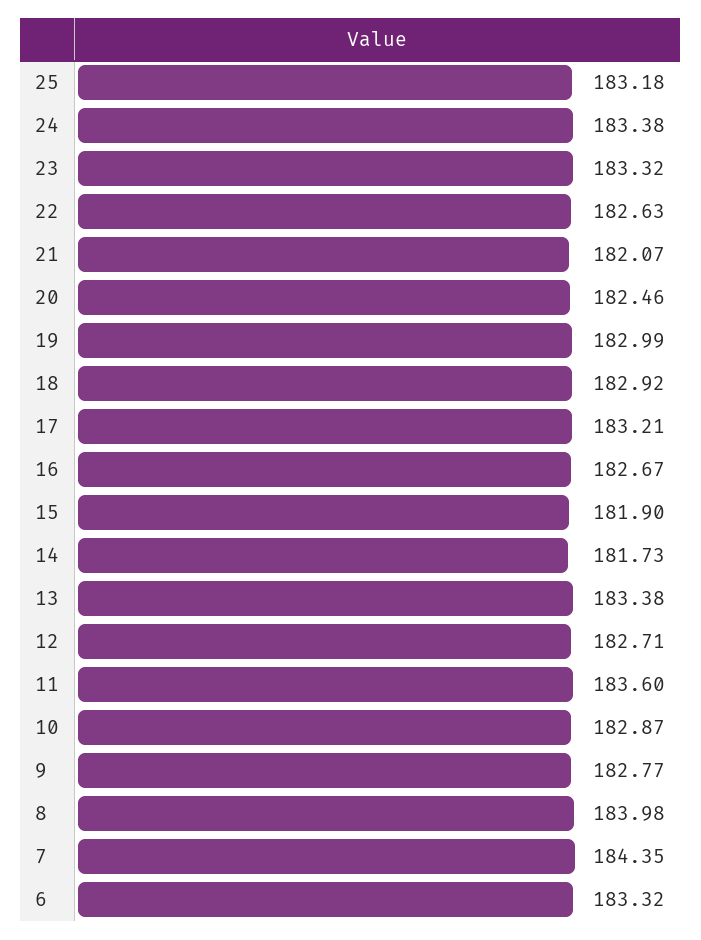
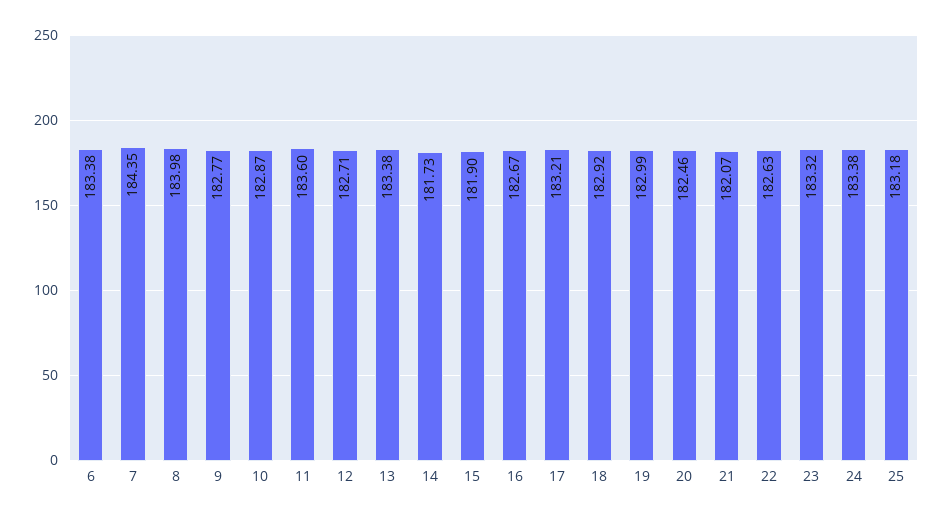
  {
    "25": 183.18,
    "24": 183.38,
    "23": 183.32,
    "22": 182.63,
    "21": 182.07,
    "20": 182.46,
    "19": 182.99,
    "18": 182.92,
    "17": 183.21,
    "16": 182.67,
    "15": 181.9,
    "14": 181.73,
    "13": 183.38,
    "12": 182.71,
    "11": 183.6,
    "10": 182.87,
    "9": 182.77,
    "8": 183.98,
    "7": 184.35,
-   "6": 183.32
+   "6": 183.38
  }

